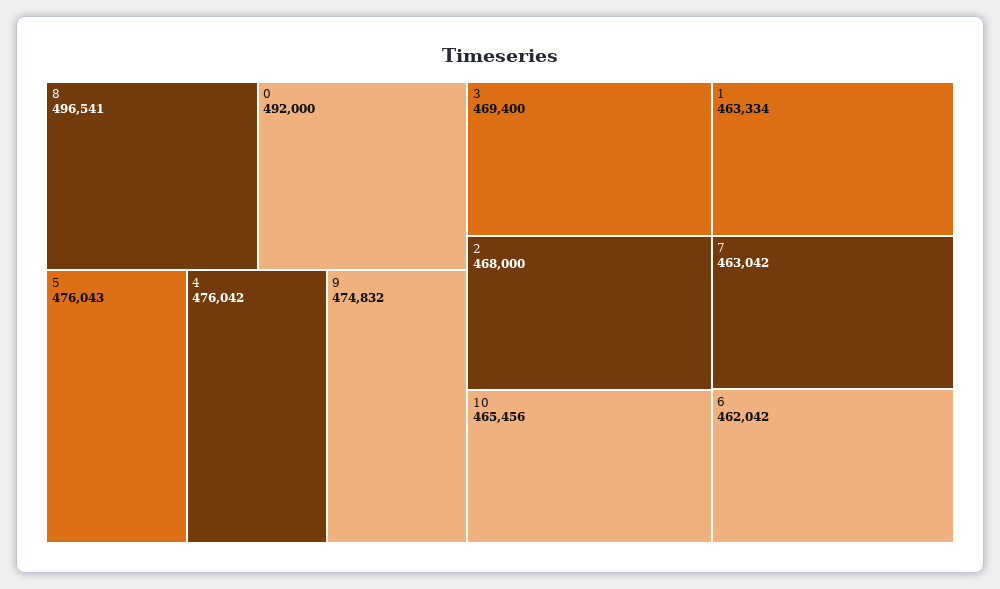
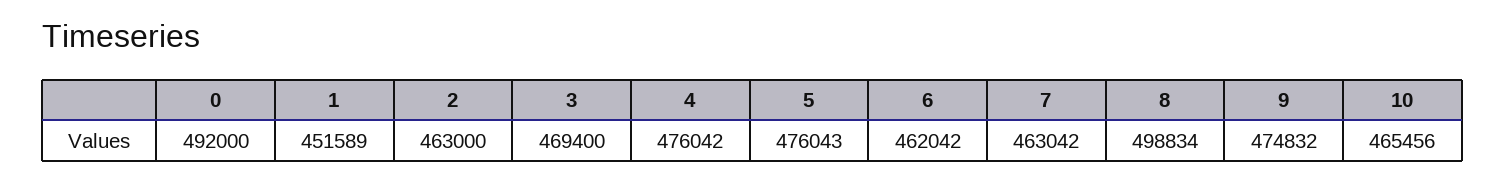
  {
-   "8": 496541,
+   "8": 498834,
    "0": 492000,
    "5": 476043,
    "4": 476042,
    "9": 474832,
    "3": 469400,
-   "2": 468000,
+   "2": 463000,
    "10": 465456,
-   "1": 463334,
+   "1": 451589,
    "7": 463042,
    "6": 462042
  }

